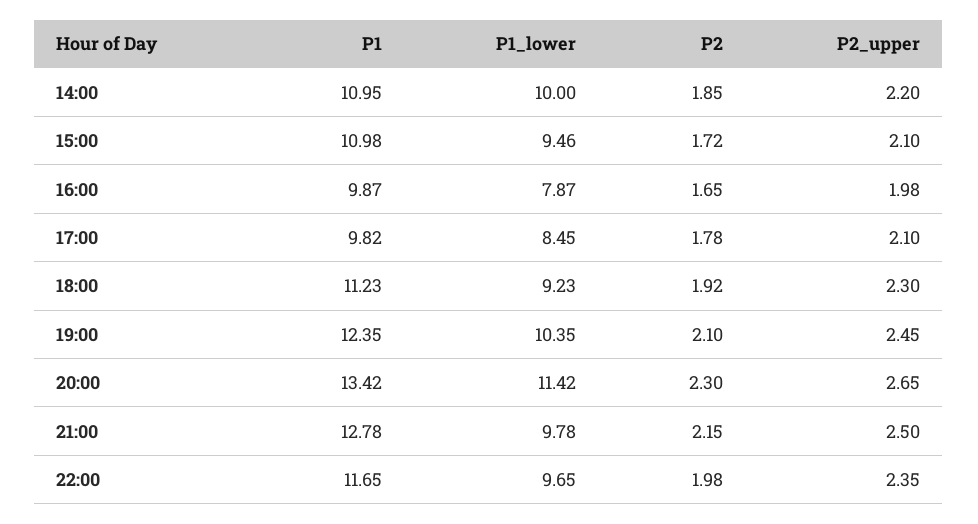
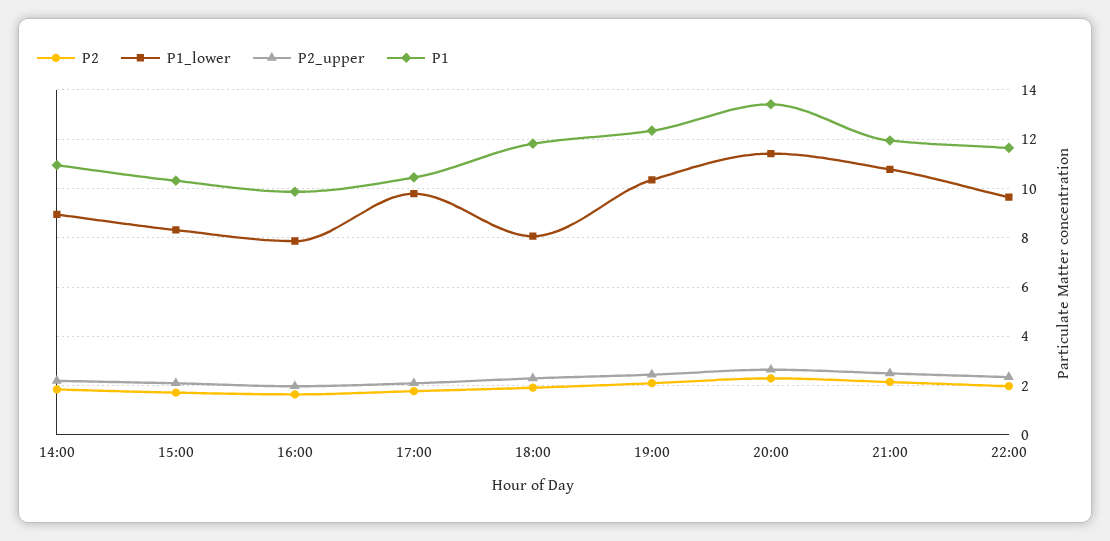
  {
    "P1": {
      "14:00": 10.95,
-     "15:00": 10.98,
+     "15:00": 10.25,
      "16:00": 9.87,
-     "17:00": 9.82,
+     "17:00": 10.5,
-     "18:00": 11.23,
+     "18:00": 11.75,
      "19:00": 12.35,
      "20:00": 13.42,
-     "21:00": 12.78,
+     "21:00": 12,
      "22:00": 11.65
    },
    "P1_lower": {
-     "14:00": 10,
+     "14:00": 9,
-     "15:00": 9.46,
+     "15:00": 8.25,
      "16:00": 7.87,
-     "17:00": 8.45,
+     "17:00": 9.75,
-     "18:00": 9.23,
+     "18:00": 8,
      "19:00": 10.35,
      "20:00": 11.42,
-     "21:00": 9.78,
+     "21:00": 10.75,
      "22:00": 9.65
    },
    "P2": {
      "14:00": 1.85,
      "15:00": 1.72,
      "16:00": 1.65,
      "17:00": 1.78,
      "18:00": 1.92,
      "19:00": 2.1,
      "20:00": 2.3,
      "21:00": 2.15,
      "22:00": 1.98
    },
    "P2_upper": {
      "14:00": 2.2,
      "15:00": 2.1,
      "16:00": 1.98,
      "17:00": 2.1,
      "18:00": 2.3,
      "19:00": 2.45,
      "20:00": 2.65,
      "21:00": 2.5,
      "22:00": 2.35
    }
  }

